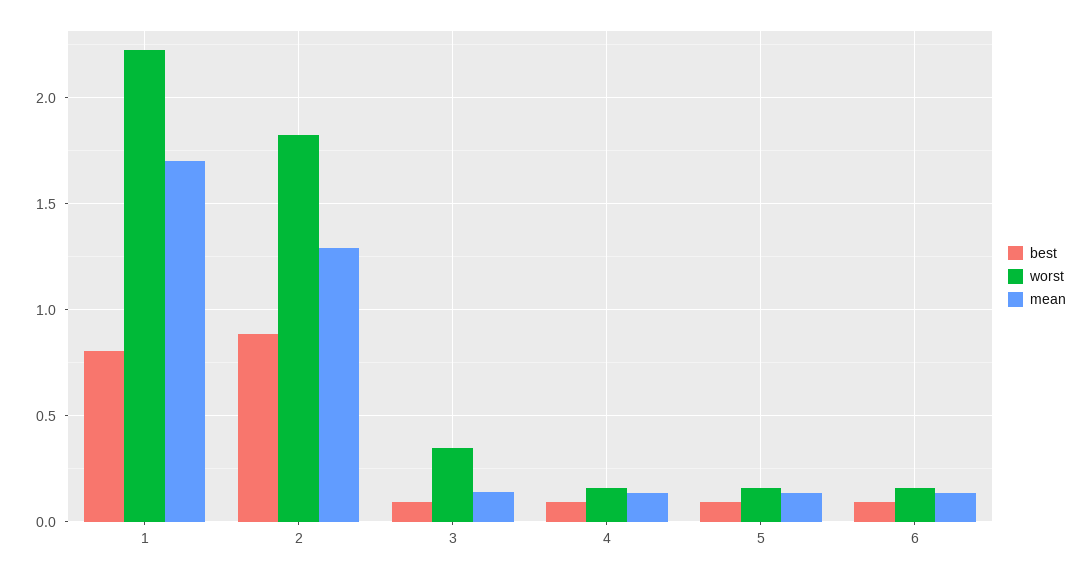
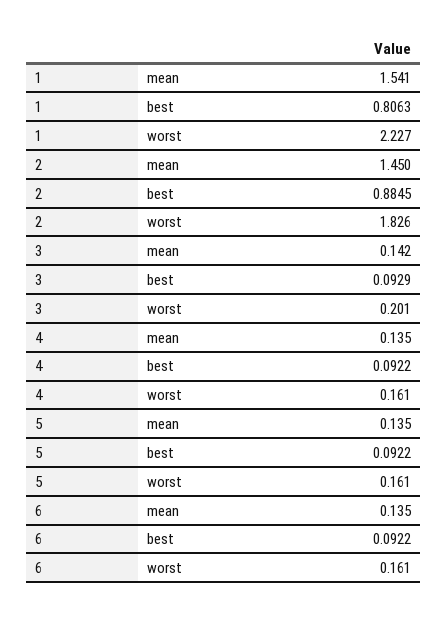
  {
    "best": {
      "1": 0.8063,
      "2": 0.8845,
      "3": 0.0929,
      "4": 0.0922,
      "5": 0.0922,
      "6": 0.0922
    },
    "worst": {
      "1": 2.227,
      "2": 1.826,
-     "3": 0.35,
+     "3": 0.201,
      "4": 0.161,
      "5": 0.161,
      "6": 0.161
    },
    "mean": {
-     "1": 1.7,
+     "1": 1.541,
-     "2": 1.3,
+     "2": 1.45,
      "3": 0.142,
      "4": 0.135,
      "5": 0.135,
      "6": 0.135
    }
  }

